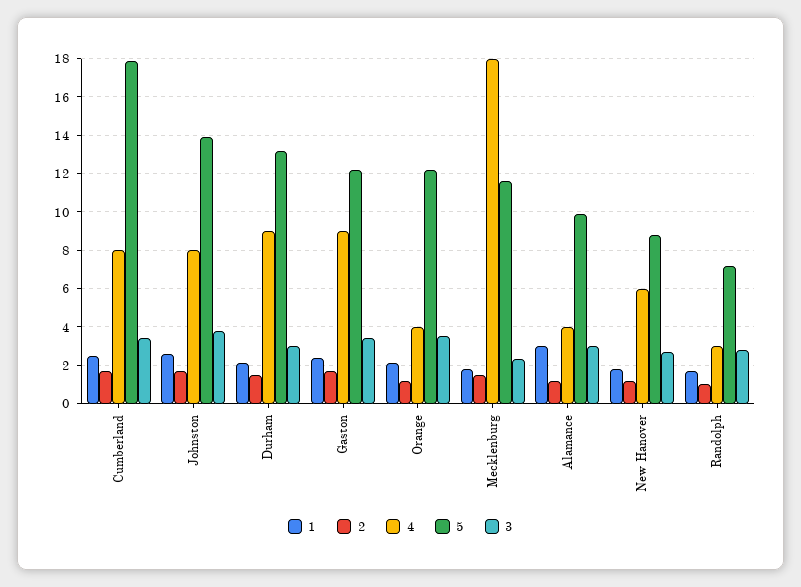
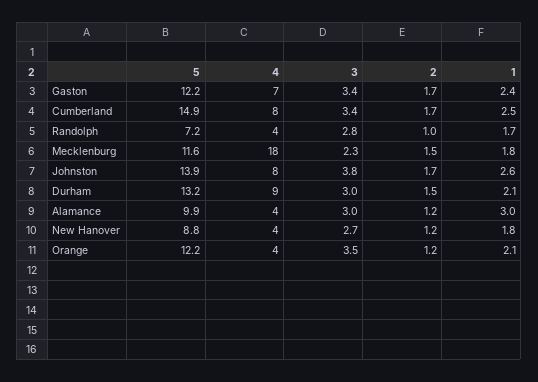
  {
    "1": {
      "Cumberland": 2.5,
      "Johnston": 2.6,
      "Durham": 2.1,
      "Gaston": 2.4,
      "Orange": 2.1,
      "Mecklenburg": 1.8,
      "Alamance": 3,
      "New Hanover": 1.8,
      "Randolph": 1.7
    },
    "2": {
      "Cumberland": 1.7,
      "Johnston": 1.7,
      "Durham": 1.5,
      "Gaston": 1.7,
      "Orange": 1.2,
      "Mecklenburg": 1.5,
      "Alamance": 1.2,
      "New Hanover": 1.2,
      "Randolph": 1
    },
    "4": {
      "Cumberland": 8,
      "Johnston": 8,
      "Durham": 9,
-     "Gaston": 9,
+     "Gaston": 7,
      "Orange": 4,
      "Mecklenburg": 18,
      "Alamance": 4,
-     "New Hanover": 6,
+     "New Hanover": 4,
-     "Randolph": 3
+     "Randolph": 4
    },
    "5": {
-     "Cumberland": 18,
+     "Cumberland": 14.9,
      "Johnston": 13.9,
      "Durham": 13.2,
      "Gaston": 12.2,
      "Orange": 12.2,
      "Mecklenburg": 11.6,
      "Alamance": 9.9,
      "New Hanover": 8.8,
      "Randolph": 7.2
    },
    "3": {
      "Cumberland": 3.4,
      "Johnston": 3.8,
      "Durham": 3,
      "Gaston": 3.4,
      "Orange": 3.5,
      "Mecklenburg": 2.3,
      "Alamance": 3,
      "New Hanover": 2.7,
      "Randolph": 2.8
    }
  }

